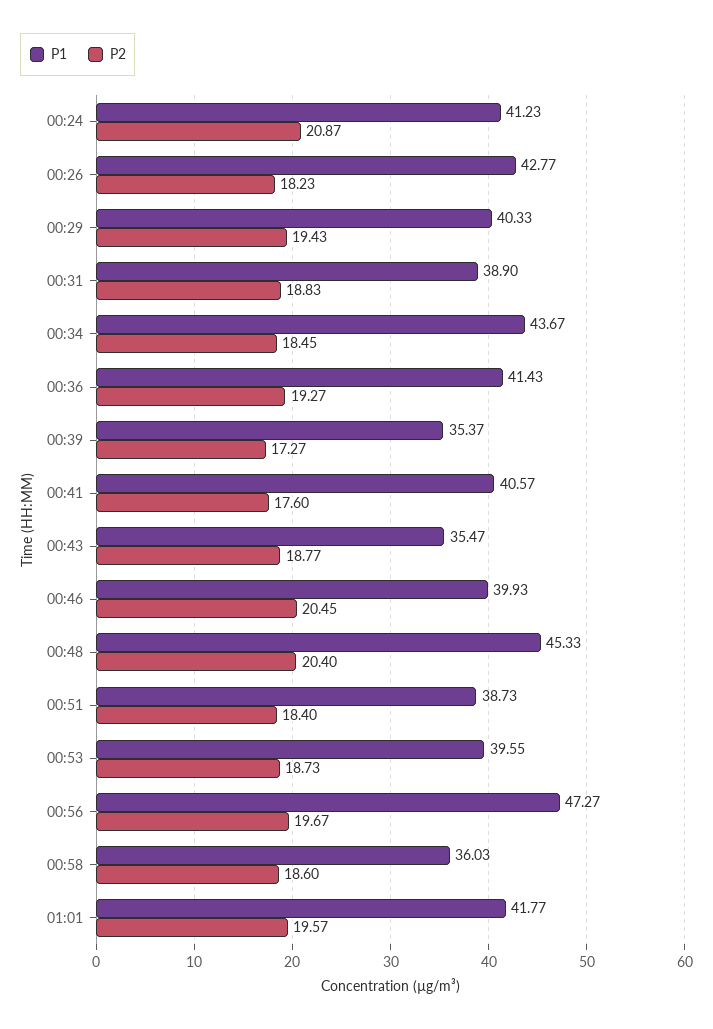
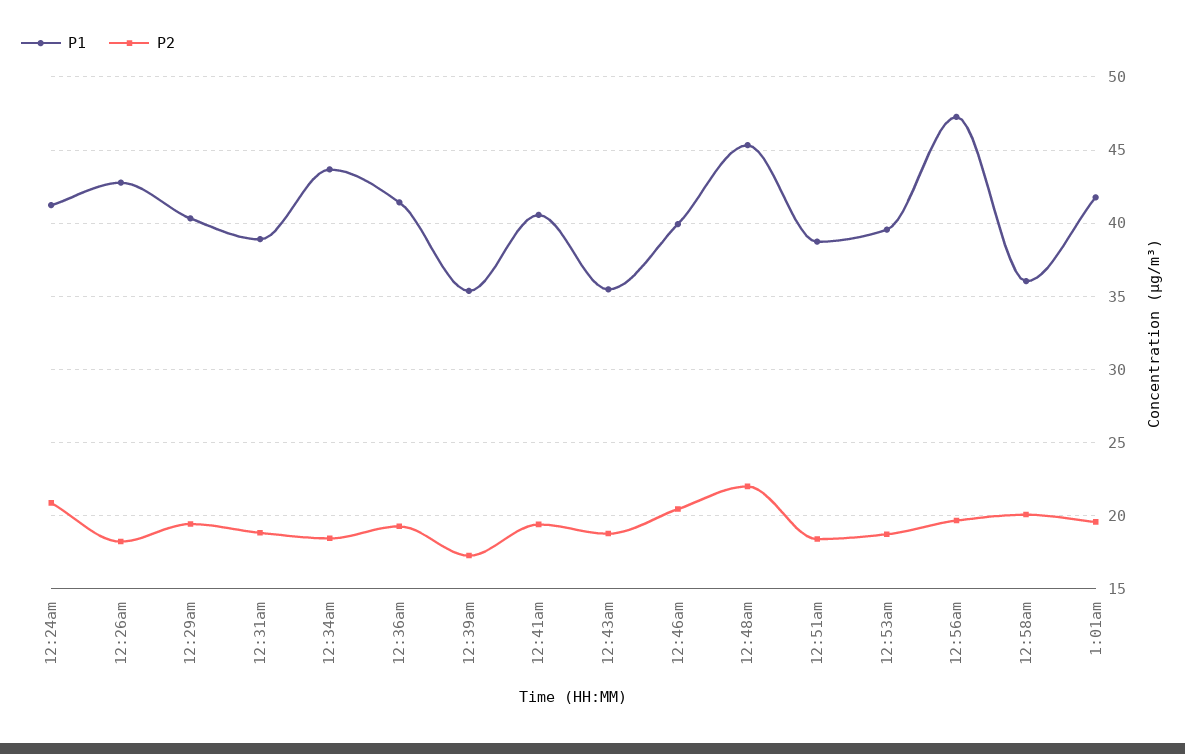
  {
    "P1": {
      "00:24": 41.23,
      "00:26": 42.77,
      "00:29": 40.33,
      "00:31": 38.9,
      "00:34": 43.67,
      "00:36": 41.43,
      "00:39": 35.37,
      "00:41": 40.57,
      "00:43": 35.47,
      "00:46": 39.93,
      "00:48": 45.33,
      "00:51": 38.73,
      "00:53": 39.55,
      "00:56": 47.27,
      "00:58": 36.03,
      "01:01": 41.77
    },
    "P2": {
      "00:24": 20.87,
      "00:26": 18.23,
      "00:29": 19.43,
      "00:31": 18.83,
      "00:34": 18.45,
      "00:36": 19.27,
      "00:39": 17.27,
-     "00:41": 17.6,
+     "00:41": 19.5,
      "00:43": 18.77,
      "00:46": 20.45,
-     "00:48": 20.4,
+     "00:48": 22,
      "00:51": 18.4,
      "00:53": 18.73,
      "00:56": 19.67,
-     "00:58": 18.6,
+     "00:58": 20,
      "01:01": 19.57
    }
  }

